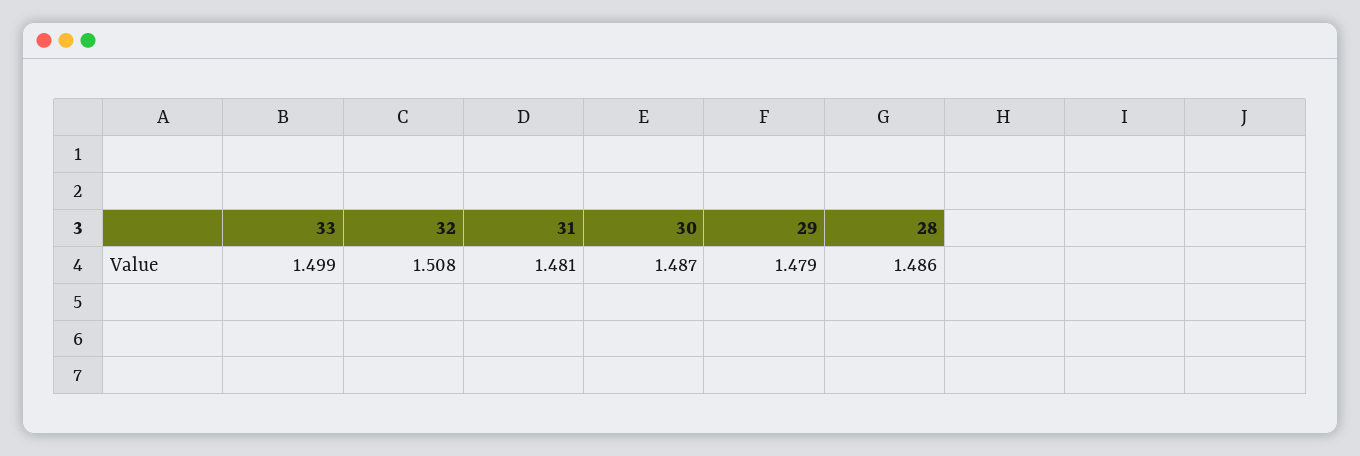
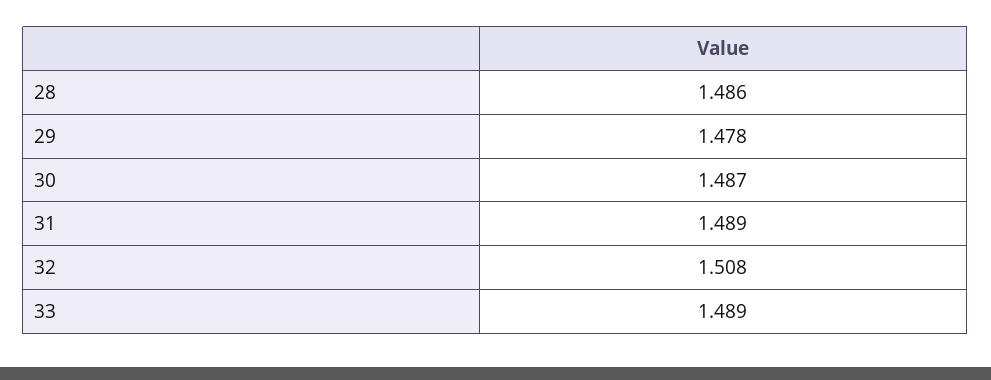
  {
-   "33": 1.499,
+   "33": 1.489,
    "32": 1.508,
-   "31": 1.481,
+   "31": 1.489,
    "30": 1.487,
-   "29": 1.479,
+   "29": 1.478,
    "28": 1.486
  }

